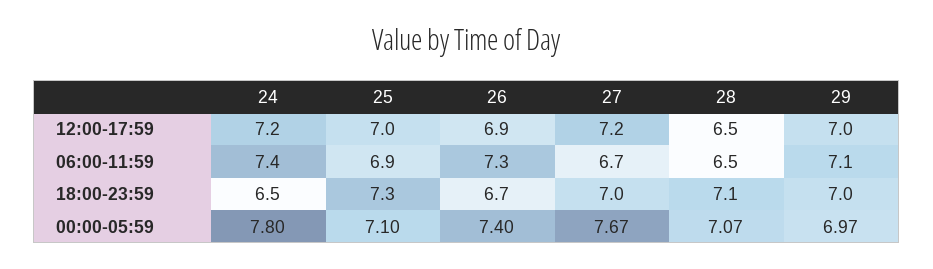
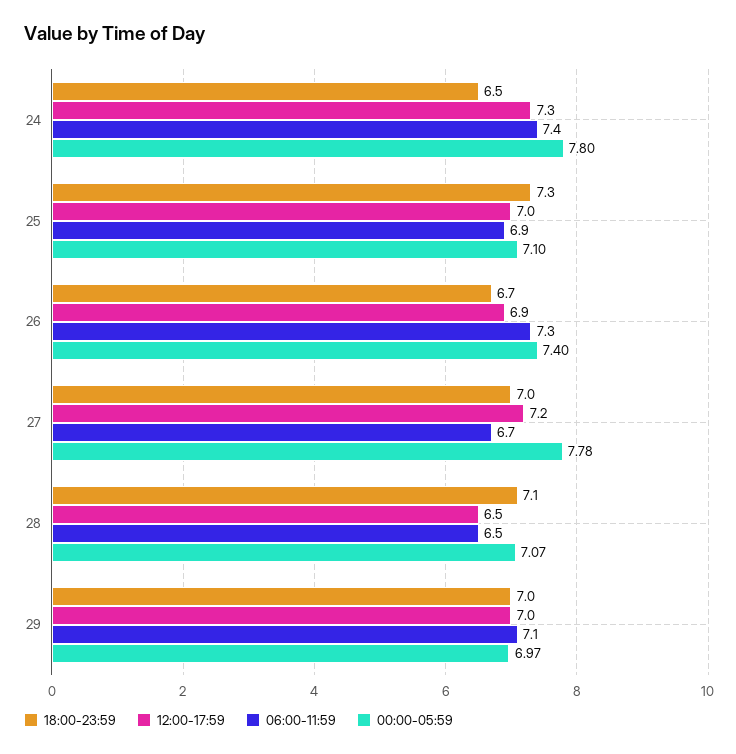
  {
    "12:00-17:59": {
-     "24": 7.2,
+     "24": 7.3,
      "25": 7,
      "26": 6.9,
      "27": 7.2,
      "28": 6.5,
      "29": 7
    },
    "06:00-11:59": {
      "24": 7.4,
      "25": 6.9,
      "26": 7.3,
      "27": 6.7,
      "28": 6.5,
      "29": 7.1
    },
    "18:00-23:59": {
      "24": 6.5,
      "25": 7.3,
      "26": 6.7,
      "27": 7,
      "28": 7.1,
      "29": 7
    },
    "00:00-05:59": {
      "24": 7.8,
      "25": 7.1,
      "26": 7.4,
-     "27": 7.67,
+     "27": 7.78,
      "28": 7.07,
      "29": 6.97
    }
  }

